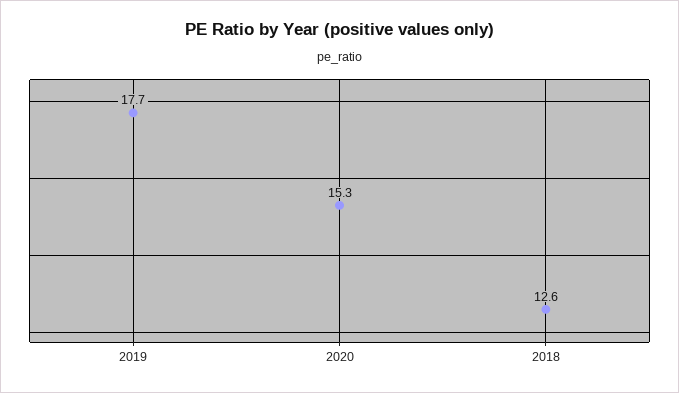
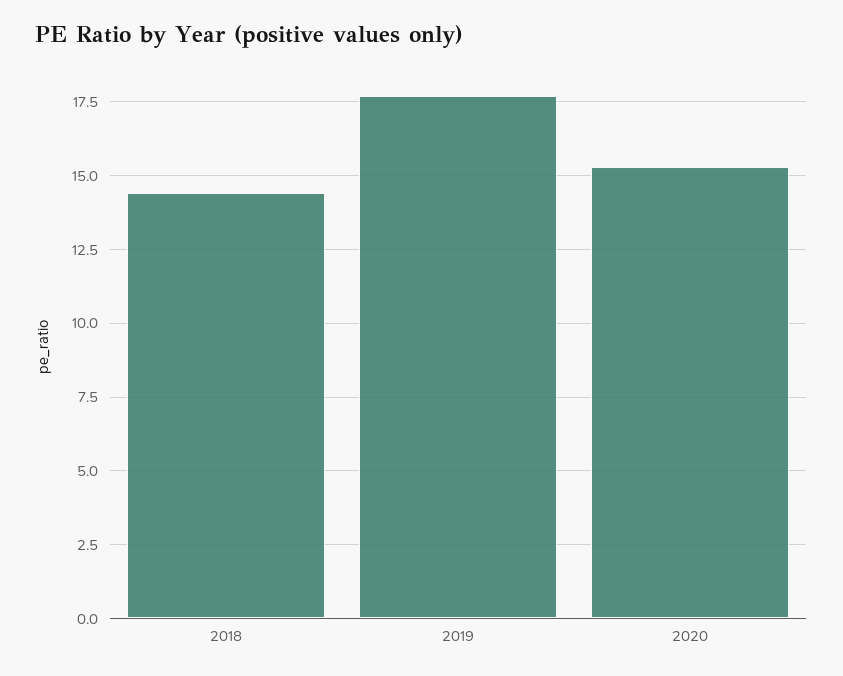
  {
    "2019": 17.7,
    "2020": 15.3,
-   "2018": 12.6
+   "2018": 14.5
  }

